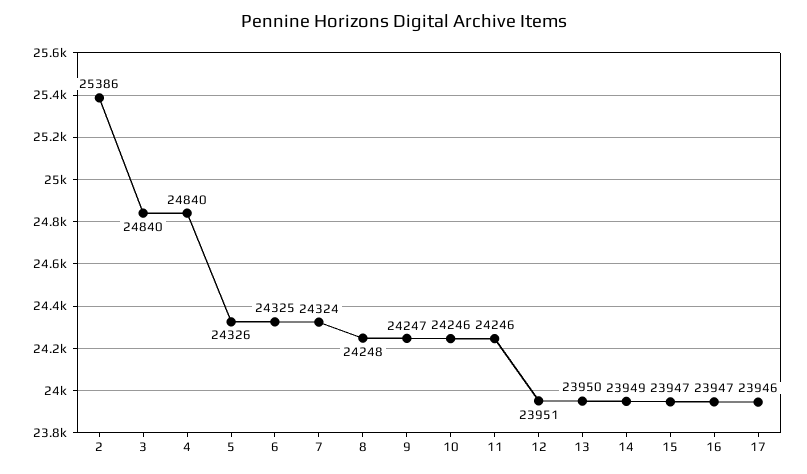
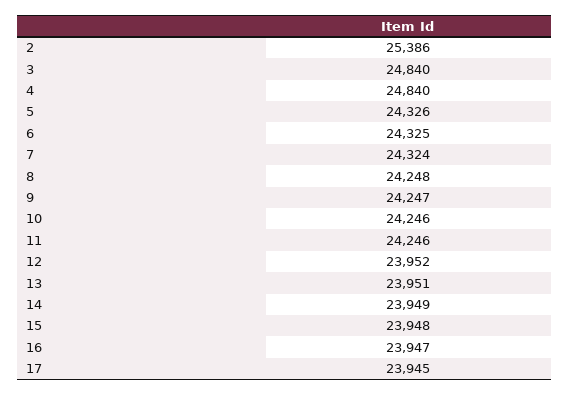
  {
    "2": 25386,
    "3": 24840,
    "4": 24840,
    "5": 24326,
    "6": 24325,
    "7": 24324,
    "8": 24248,
    "9": 24247,
    "10": 24246,
    "11": 24246,
-   "12": 23951,
+   "12": 23952,
-   "13": 23950,
+   "13": 23951,
    "14": 23949,
-   "15": 23947,
+   "15": 23948,
    "16": 23947,
-   "17": 23946
+   "17": 23945
  }

